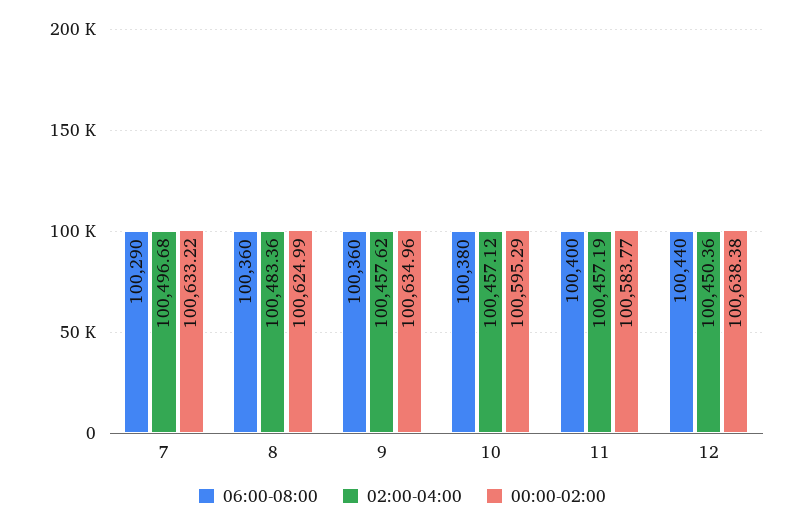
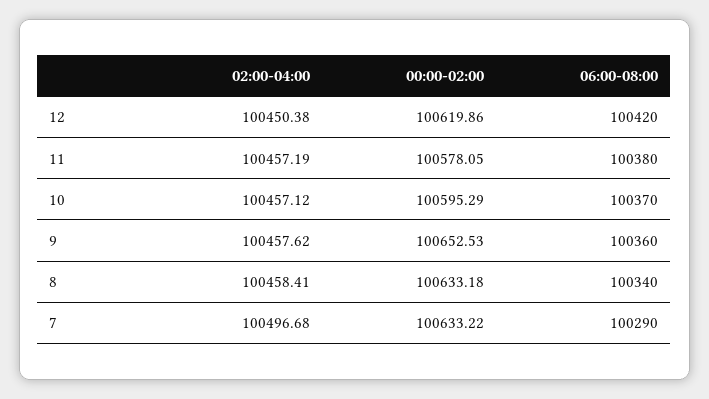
  {
    "06:00-08:00": {
      "7": 100290,
-     "8": 100360,
+     "8": 100340,
      "9": 100360,
-     "10": 100380,
+     "10": 100370,
-     "11": 100400,
+     "11": 100380,
-     "12": 100440
+     "12": 100420
    },
    "02:00-04:00": {
      "7": 100496.68,
-     "8": 100483.36,
+     "8": 100458.41,
      "9": 100457.62,
      "10": 100457.12,
      "11": 100457.19,
-     "12": 100450.36
+     "12": 100450.38
    },
    "00:00-02:00": {
      "7": 100633.22,
-     "8": 100624.99,
+     "8": 100633.18,
-     "9": 100634.96,
+     "9": 100652.53,
      "10": 100595.29,
-     "11": 100583.77,
+     "11": 100578.05,
-     "12": 100638.38
+     "12": 100619.86
    }
  }

